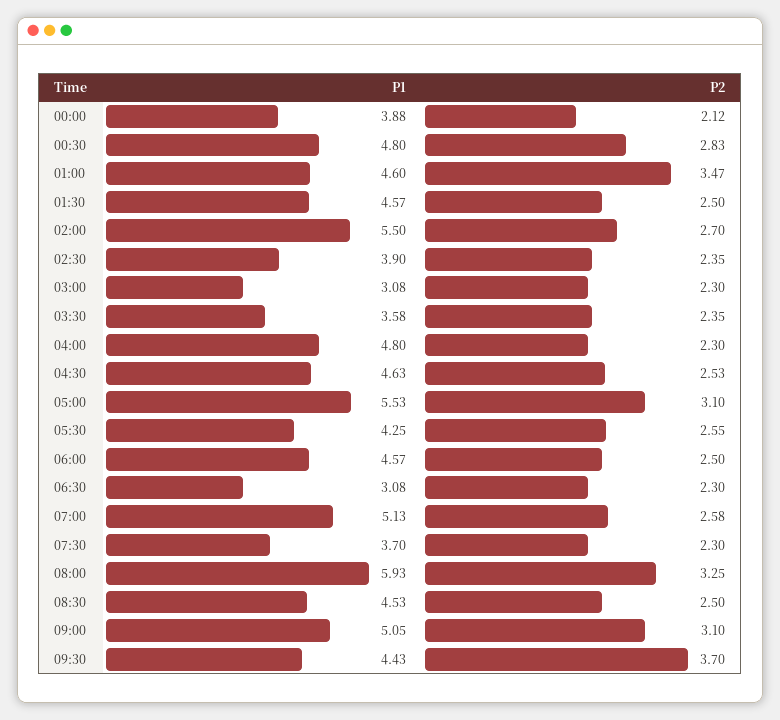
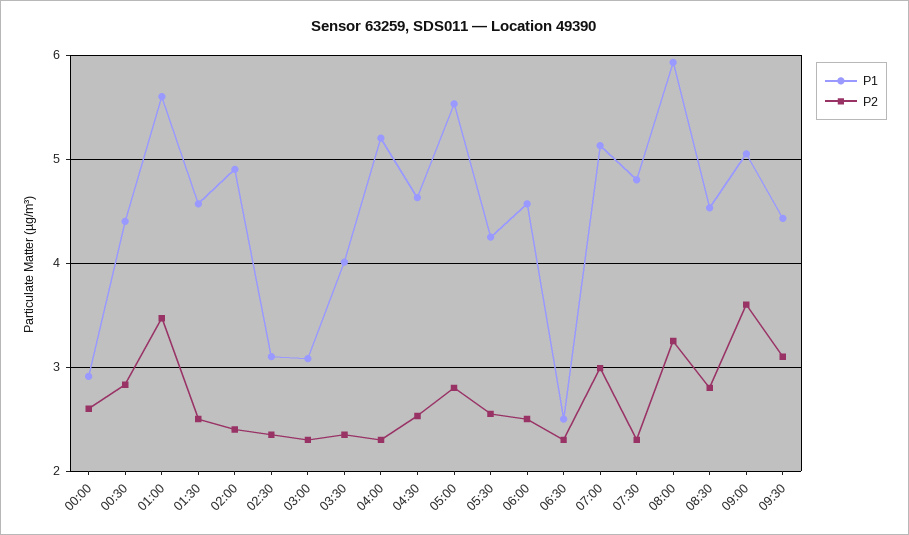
  {
    "P1": {
-     "00:00": 3.88,
+     "00:00": 2.9,
-     "00:30": 4.8,
+     "00:30": 4.4,
-     "01:00": 4.6,
+     "01:00": 5.6,
      "01:30": 4.57,
-     "02:00": 5.5,
+     "02:00": 4.9,
-     "02:30": 3.9,
+     "02:30": 3.1,
      "03:00": 3.08,
-     "03:30": 3.58,
+     "03:30": 4,
-     "04:00": 4.8,
+     "04:00": 5.2,
      "04:30": 4.63,
      "05:00": 5.53,
      "05:30": 4.25,
      "06:00": 4.57,
-     "06:30": 3.08,
+     "06:30": 2.5,
      "07:00": 5.13,
-     "07:30": 3.7,
+     "07:30": 4.8,
      "08:00": 5.93,
      "08:30": 4.53,
      "09:00": 5.05,
      "09:30": 4.43
    },
    "P2": {
-     "00:00": 2.12,
+     "00:00": 2.6,
      "00:30": 2.83,
      "01:00": 3.47,
      "01:30": 2.5,
-     "02:00": 2.7,
+     "02:00": 2.4,
      "02:30": 2.35,
      "03:00": 2.3,
      "03:30": 2.35,
      "04:00": 2.3,
      "04:30": 2.53,
-     "05:00": 3.1,
+     "05:00": 2.8,
      "05:30": 2.55,
      "06:00": 2.5,
      "06:30": 2.3,
-     "07:00": 2.58,
+     "07:00": 3,
      "07:30": 2.3,
      "08:00": 3.25,
-     "08:30": 2.5,
+     "08:30": 2.8,
-     "09:00": 3.1,
+     "09:00": 3.6,
-     "09:30": 3.7
+     "09:30": 3.1
    }
  }

